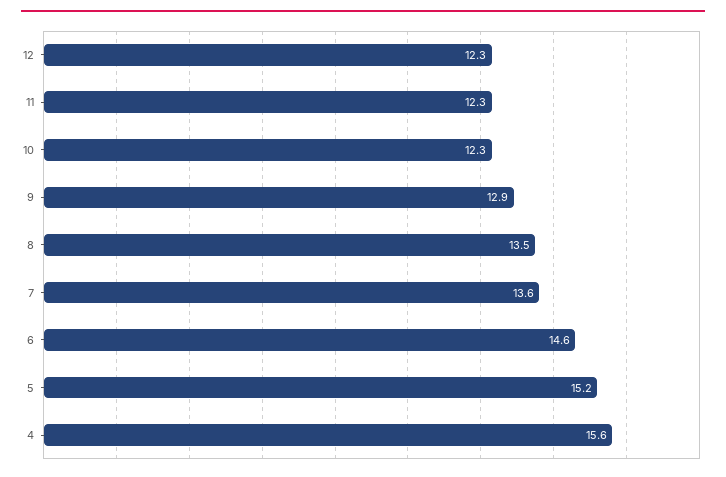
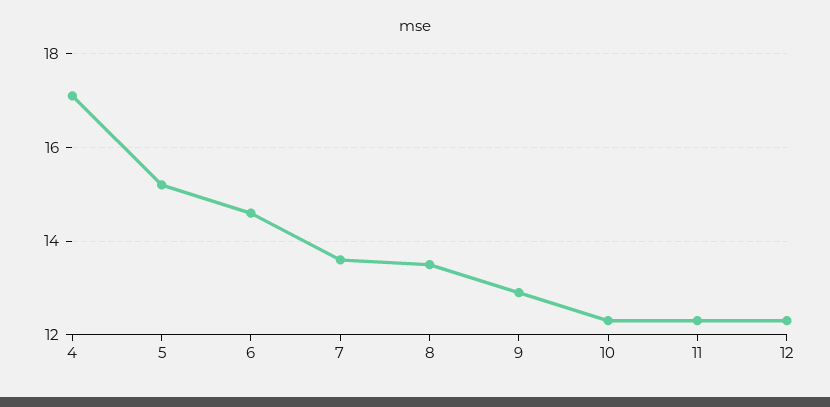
  {
    "12": 12.3,
    "11": 12.3,
    "10": 12.3,
    "9": 12.9,
    "8": 13.5,
    "7": 13.6,
    "6": 14.6,
    "5": 15.2,
-   "4": 15.6
+   "4": 17
  }

